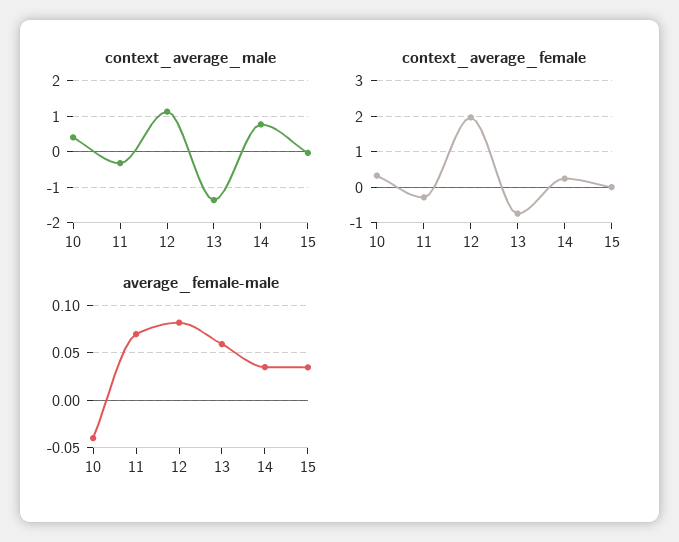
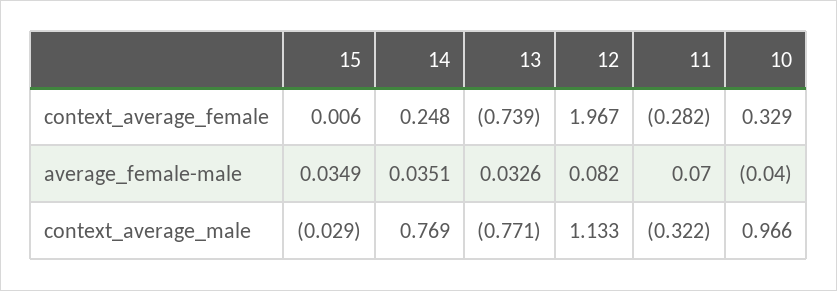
  {
    "context_average_male": {
-     "10": 0.4,
+     "10": 0.966,
      "11": -0.322,
      "12": 1.133,
-     "13": -1.4,
+     "13": -0.771,
      "14": 0.769,
      "15": -0.029
    },
    "context_average_female": {
      "10": 0.329,
      "11": -0.282,
      "12": 1.967,
      "13": -0.739,
      "14": 0.248,
      "15": 0.006
    },
    "average_female-male": {
      "10": -0.04,
      "11": 0.07,
      "12": 0.082,
-     "13": 0.06,
+     "13": 0.0326,
      "14": 0.0351,
      "15": 0.0349
    }
  }

